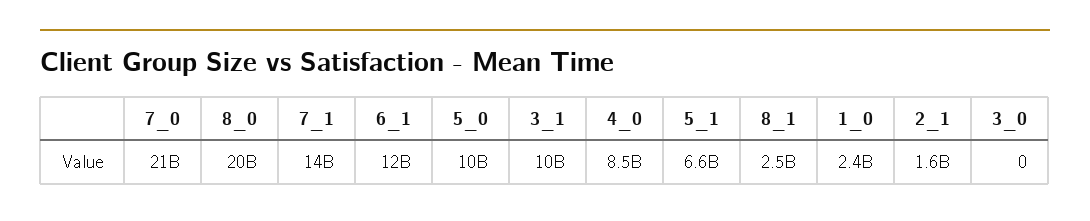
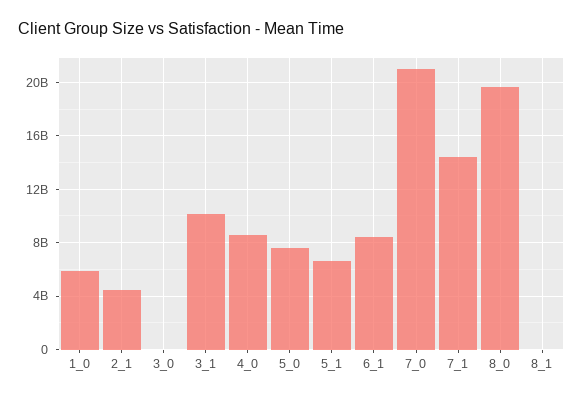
  {
    "7_0": 21000000000,
    "8_0": 20000000000,
    "7_1": 14000000000,
-   "6_1": 12000000000,
+   "6_1": 8500000000,
-   "5_0": 10000000000,
+   "5_0": 7500000000,
    "3_1": 10000000000,
    "4_0": 8500000000,
    "5_1": 6600000000,
-   "8_1": 2500000000,
+   "8_1": 0,
-   "1_0": 2400000000,
+   "1_0": 6000000000,
-   "2_1": 1600000000,
+   "2_1": 4500000000,
    "3_0": 0
  }

